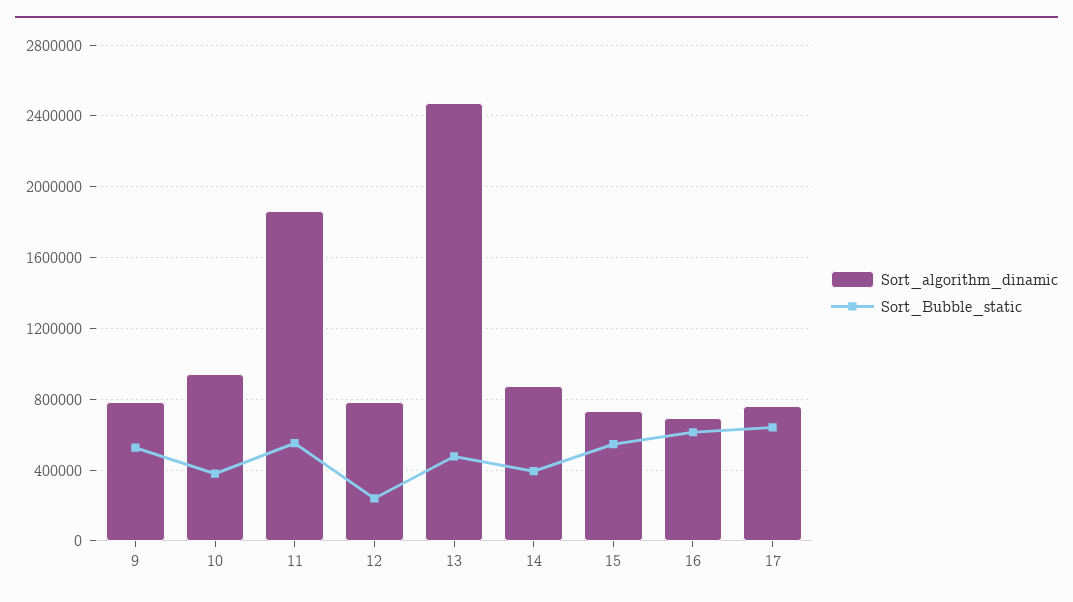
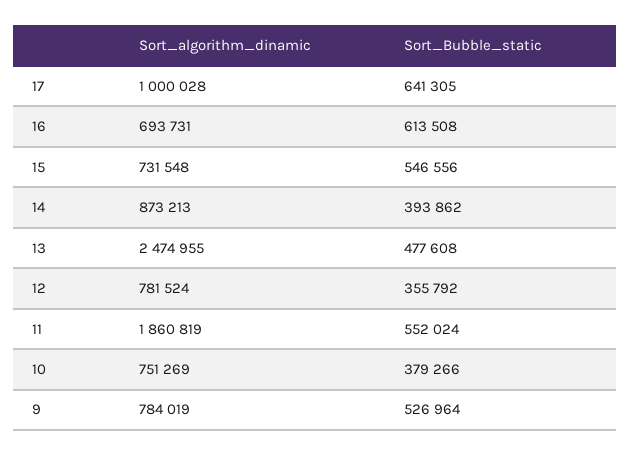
  {
    "Sort_algorithm_dinamic": {
      "9": 784019,
-     "10": 950000,
+     "10": 751269,
      "11": 1860819,
      "12": 781524,
      "13": 2474955,
      "14": 873213,
      "15": 731548,
      "16": 693731,
-     "17": 750000
+     "17": 1000028
    },
    "Sort_Bubble_static": {
      "9": 526964,
      "10": 379266,
      "11": 552024,
-     "12": 250000,
+     "12": 355792,
      "13": 477608,
      "14": 393862,
      "15": 546556,
      "16": 613508,
      "17": 641305
    }
  }

